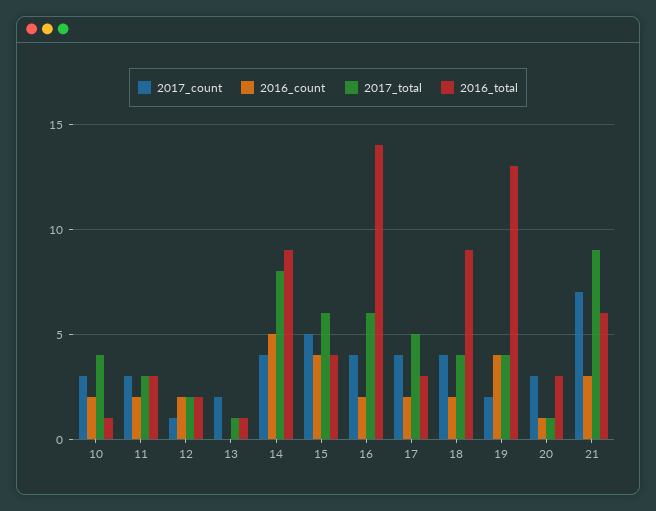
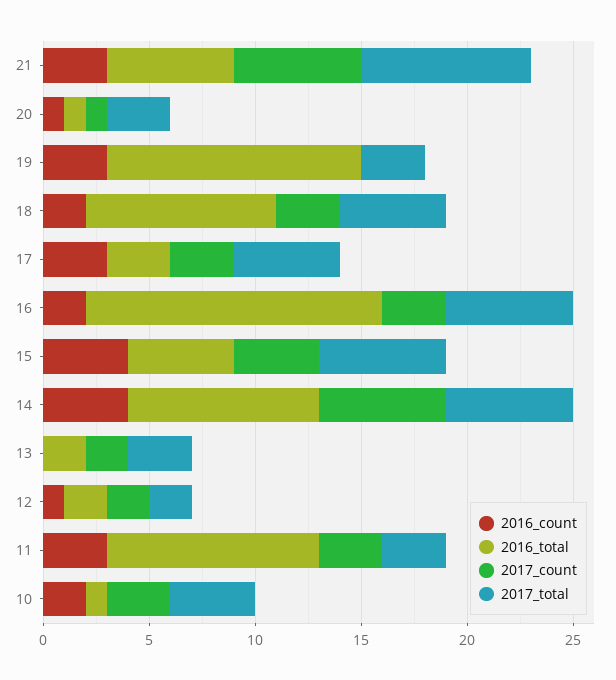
  {
    "2017_count": {
      "10": 3,
      "11": 3,
-     "12": 1,
+     "12": 2,
      "13": 2,
-     "14": 4,
+     "14": 6,
-     "15": 5,
+     "15": 4,
-     "16": 4,
+     "16": 3,
-     "17": 4,
+     "17": 3,
-     "18": 4,
+     "18": 3,
-     "19": 2,
+     "19": 0,
-     "20": 3,
+     "20": 1,
-     "21": 7
+     "21": 6
    },
    "2016_count": {
      "10": 2,
-     "11": 2,
+     "11": 3,
-     "12": 2,
+     "12": 1,
      "13": 0,
-     "14": 5,
+     "14": 4,
      "15": 4,
      "16": 2,
-     "17": 2,
+     "17": 3,
      "18": 2,
-     "19": 4,
+     "19": 3,
      "20": 1,
      "21": 3
    },
    "2017_total": {
      "10": 4,
      "11": 3,
      "12": 2,
-     "13": 1,
+     "13": 3,
-     "14": 8,
+     "14": 6,
      "15": 6,
      "16": 6,
      "17": 5,
-     "18": 4,
+     "18": 5,
-     "19": 4,
+     "19": 3,
-     "20": 1,
+     "20": 3,
-     "21": 9
+     "21": 8
    },
    "2016_total": {
      "10": 1,
-     "11": 3,
+     "11": 10,
      "12": 2,
-     "13": 1,
+     "13": 2,
      "14": 9,
-     "15": 4,
+     "15": 5,
      "16": 14,
      "17": 3,
      "18": 9,
-     "19": 13,
+     "19": 12,
-     "20": 3,
+     "20": 1,
      "21": 6
    }
  }

